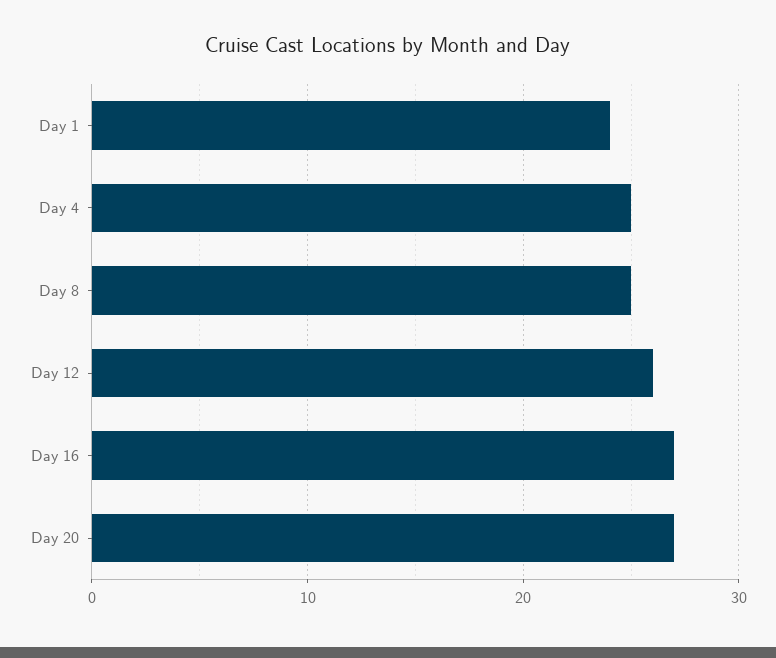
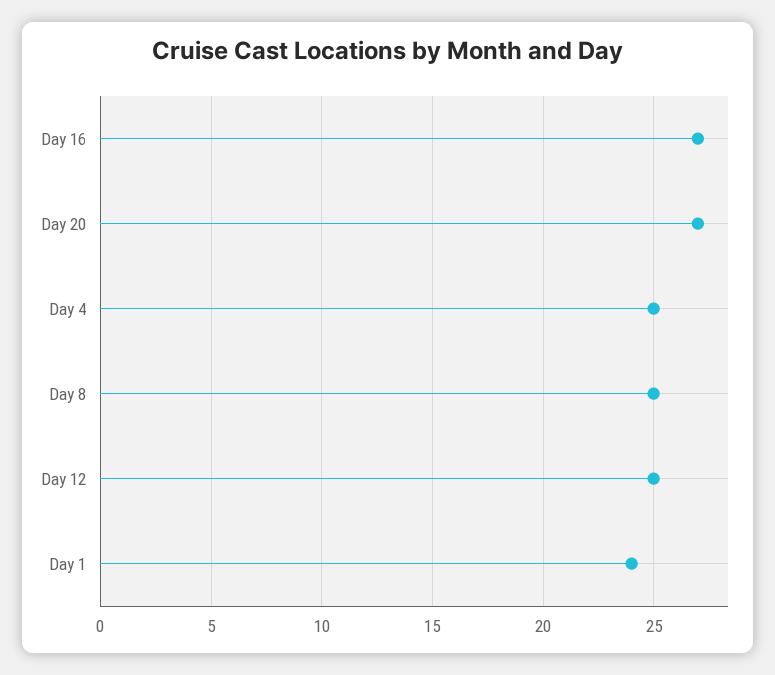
  {
    "Day 1": 24,
    "Day 4": 25,
    "Day 8": 25,
-   "Day 12": 26,
+   "Day 12": 25,
    "Day 16": 27,
    "Day 20": 27
  }

